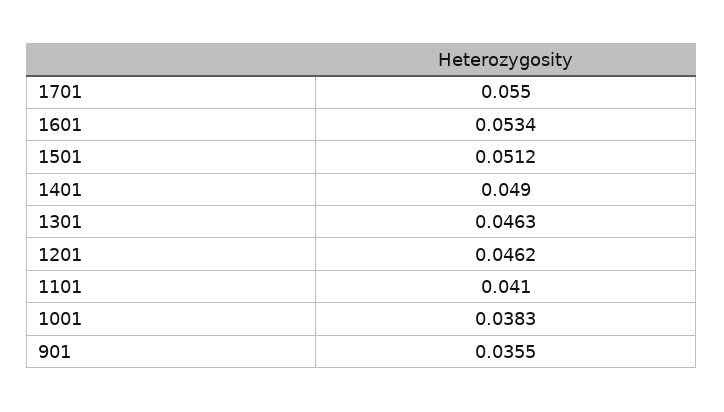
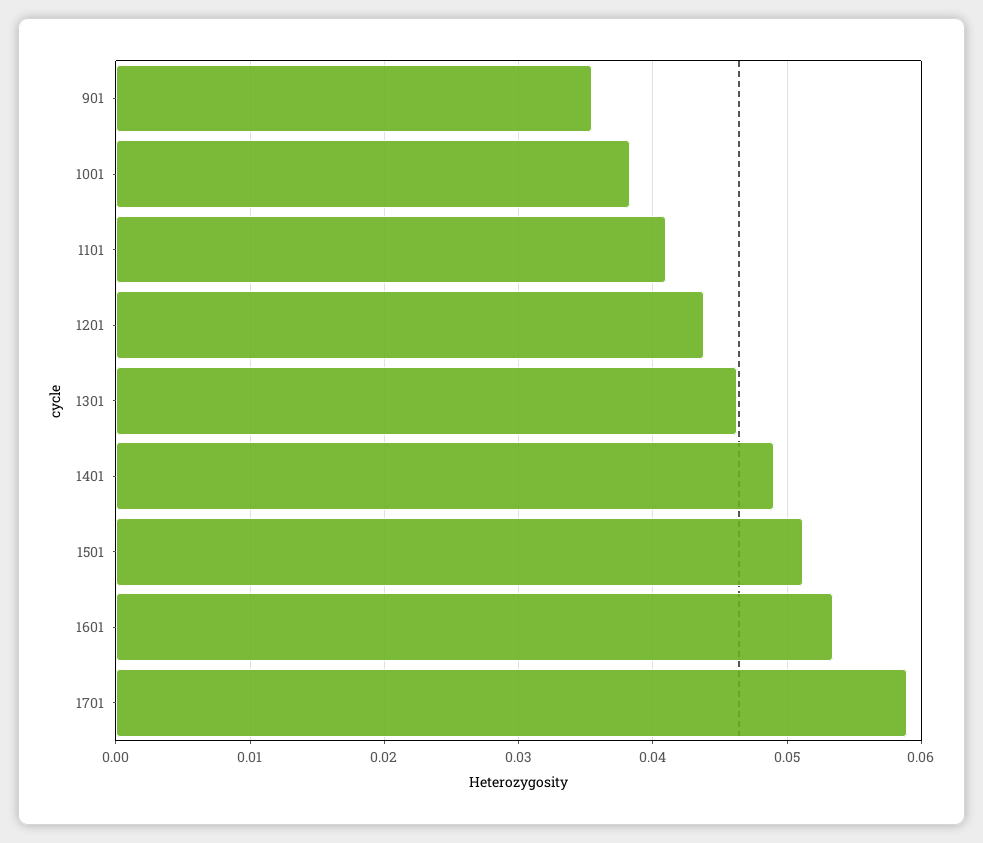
  {
-   "1701": 0.055,
+   "1701": 0.059,
    "1601": 0.0534,
    "1501": 0.0512,
    "1401": 0.049,
    "1301": 0.0463,
-   "1201": 0.0462,
+   "1201": 0.044,
    "1101": 0.041,
    "1001": 0.0383,
    "901": 0.0355
  }

